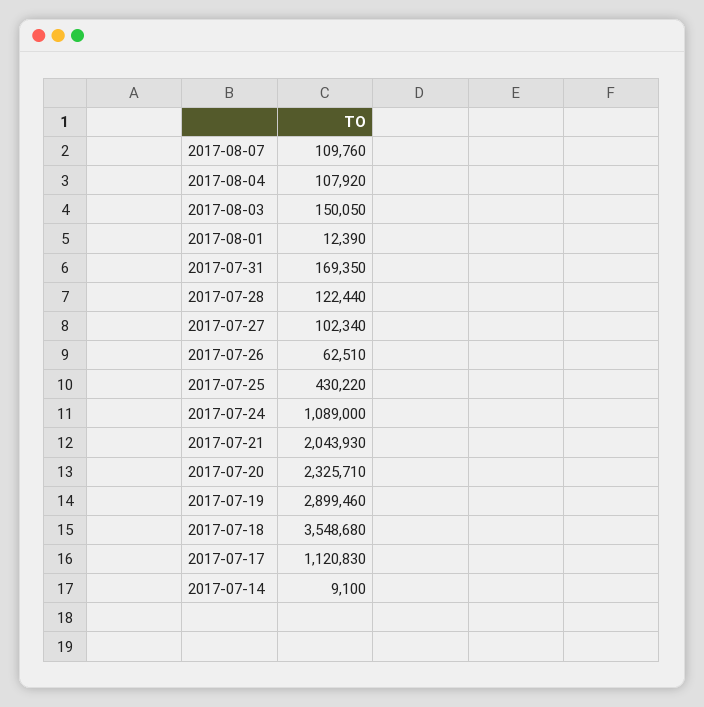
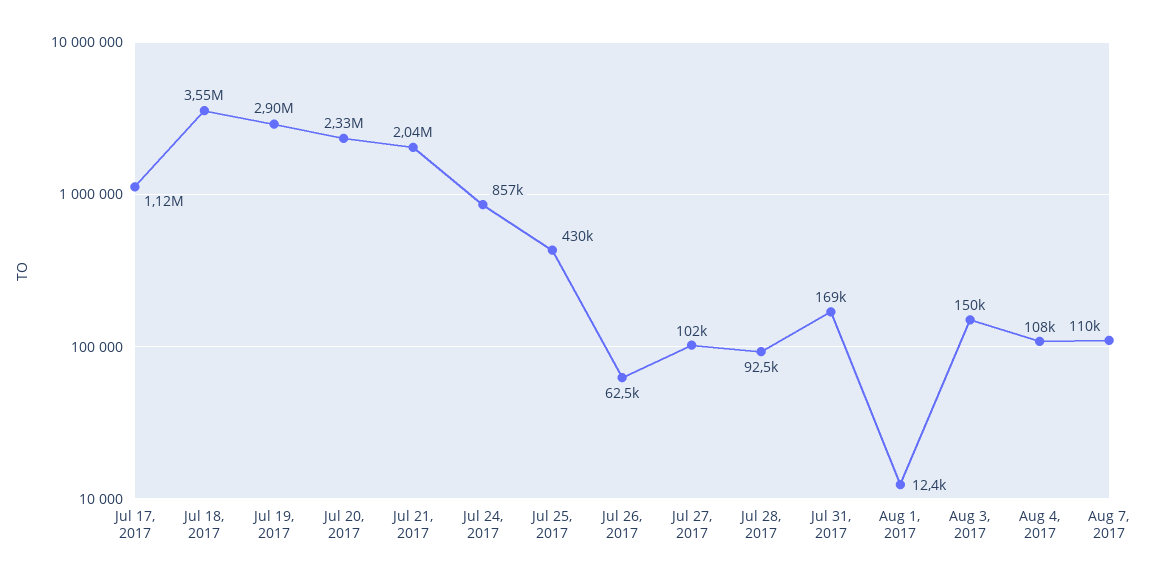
  {
    "2017-08-07": 109760,
    "2017-08-04": 107920,
    "2017-08-03": 150050,
    "2017-08-01": 12390,
    "2017-07-31": 169350,
-   "2017-07-28": 122440,
+   "2017-07-28": 92500,
    "2017-07-27": 102340,
    "2017-07-26": 62510,
    "2017-07-25": 430220,
-   "2017-07-24": 1089000,
+   "2017-07-24": 857000,
    "2017-07-21": 2043930,
    "2017-07-20": 2325710,
    "2017-07-19": 2899460,
    "2017-07-18": 3548680,
-   "2017-07-17": 1120830,
+   "2017-07-17": 1120830
-   "2017-07-14": 9100
  }

